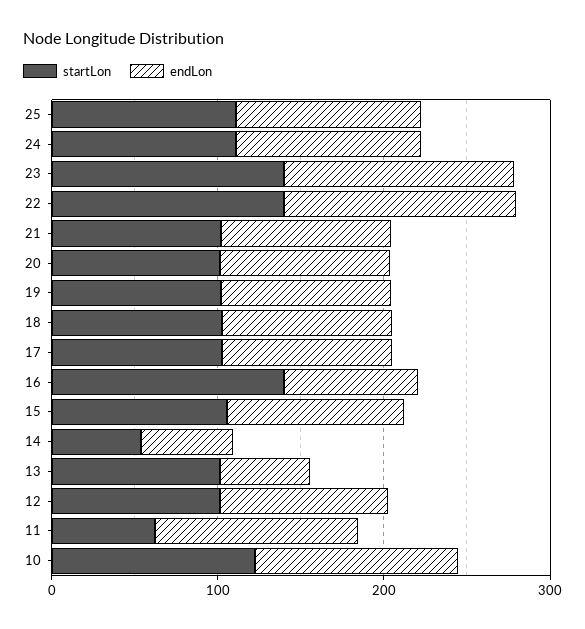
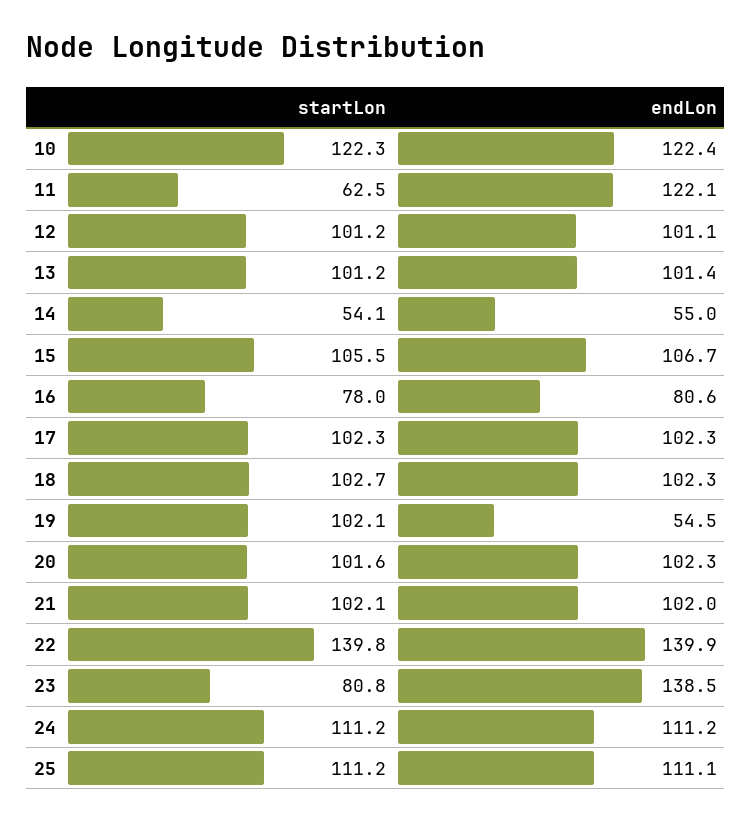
  {
    "startLon": {
      "25": 111.2,
      "24": 111.2,
-     "23": 140,
+     "23": 80.8,
      "22": 139.8,
      "21": 102.1,
      "20": 101.6,
      "19": 102.1,
      "18": 102.7,
      "17": 102.3,
-     "16": 140,
+     "16": 78,
      "15": 105.5,
      "14": 54.1,
      "13": 101.2,
      "12": 101.2,
      "11": 62.5,
      "10": 122.3
    },
    "endLon": {
      "25": 111.1,
      "24": 111.2,
      "23": 138.5,
      "22": 139.9,
      "21": 102,
      "20": 102.3,
-     "19": 100,
+     "19": 54.5,
      "18": 102.3,
      "17": 102.3,
      "16": 80.6,
      "15": 106.7,
      "14": 55,
-     "13": 60,
+     "13": 101.4,
      "12": 101.1,
      "11": 122.1,
      "10": 122.4
    }
  }

